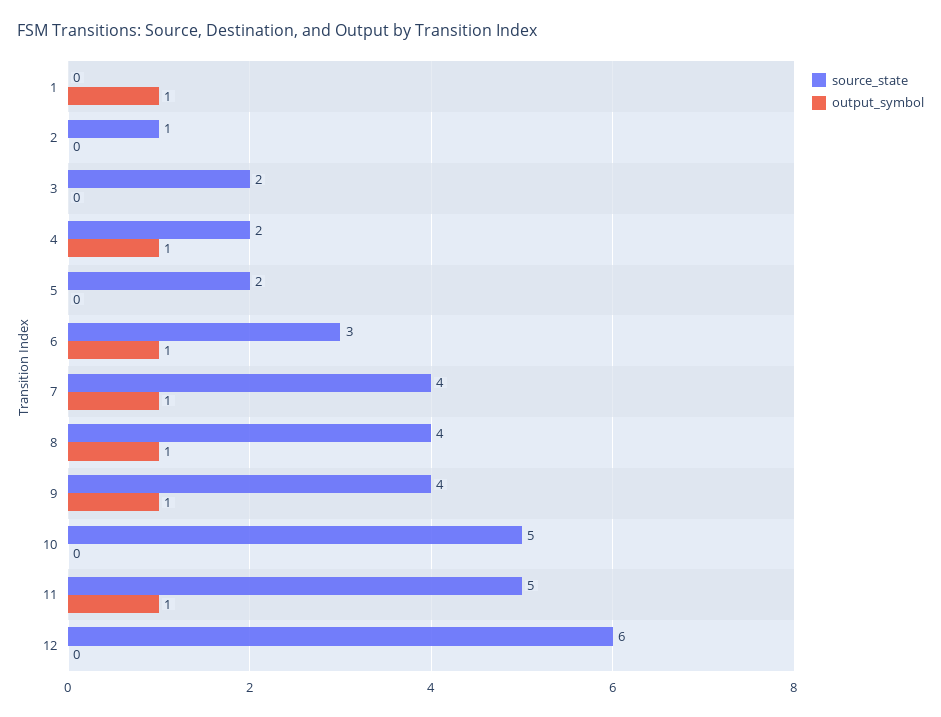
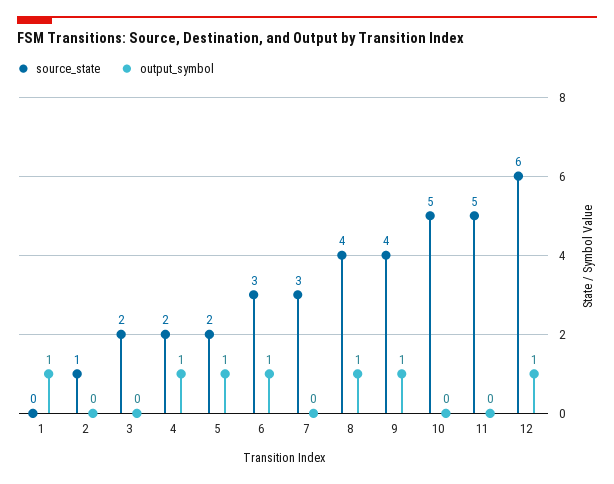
  {
    "source_state": {
      "1": 0,
      "2": 1,
      "3": 2,
      "4": 2,
      "5": 2,
      "6": 3,
-     "7": 4,
+     "7": 3,
      "8": 4,
      "9": 4,
      "10": 5,
      "11": 5,
      "12": 6
    },
    "output_symbol": {
      "1": 1,
      "2": 0,
      "3": 0,
      "4": 1,
-     "5": 0,
+     "5": 1,
      "6": 1,
-     "7": 1,
+     "7": 0,
      "8": 1,
      "9": 1,
      "10": 0,
-     "11": 1,
+     "11": 0,
-     "12": 0
+     "12": 1
    }
  }

